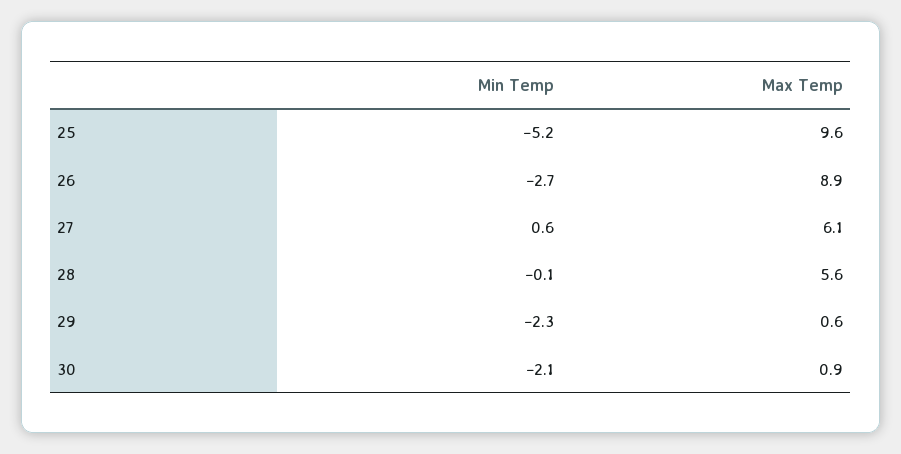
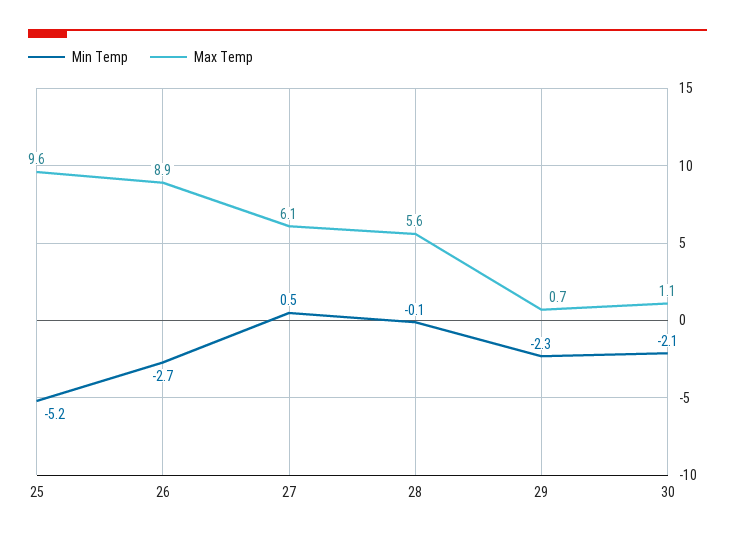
  {
    "Min Temp": {
      "25": -5.2,
      "26": -2.7,
-     "27": 0.6,
+     "27": 0.5,
      "28": -0.1,
      "29": -2.3,
      "30": -2.1
    },
    "Max Temp": {
      "25": 9.6,
      "26": 8.9,
      "27": 6.1,
      "28": 5.6,
-     "29": 0.6,
+     "29": 0.7,
-     "30": 0.9
+     "30": 1.1
    }
  }

